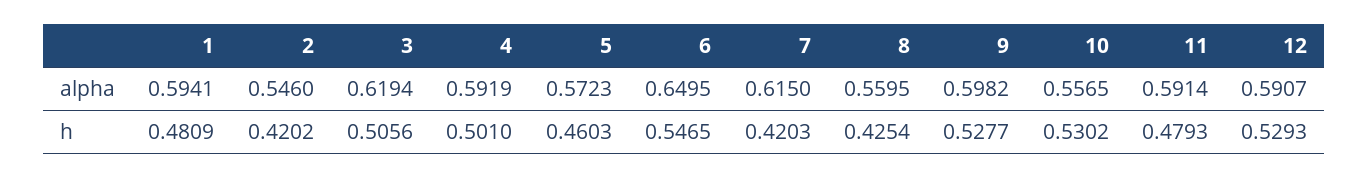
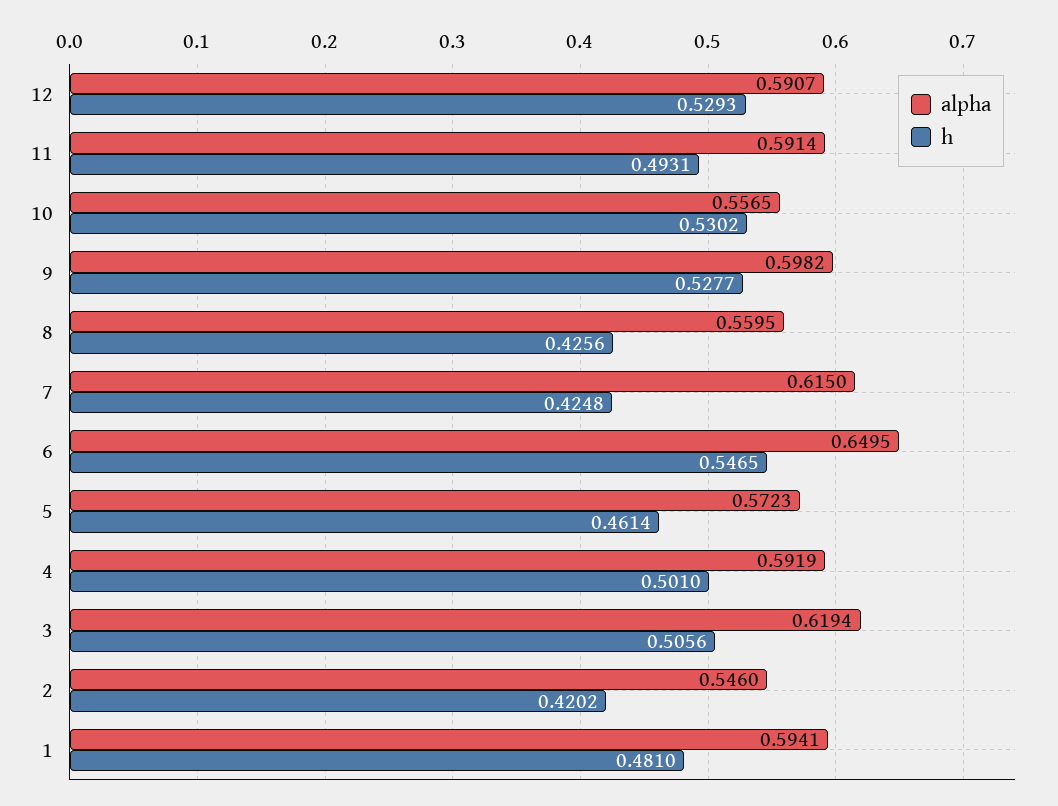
  {
    "alpha": {
      "1": 0.5941,
      "2": 0.546,
      "3": 0.6194,
      "4": 0.5919,
      "5": 0.5723,
      "6": 0.6495,
      "7": 0.615,
      "8": 0.5595,
      "9": 0.5982,
      "10": 0.5565,
      "11": 0.5914,
      "12": 0.5907
    },
    "h": {
-     "1": 0.4809,
+     "1": 0.481,
      "2": 0.4202,
      "3": 0.5056,
      "4": 0.501,
-     "5": 0.4603,
+     "5": 0.4614,
      "6": 0.5465,
-     "7": 0.4203,
+     "7": 0.4248,
-     "8": 0.4254,
+     "8": 0.4256,
      "9": 0.5277,
      "10": 0.5302,
-     "11": 0.4793,
+     "11": 0.4931,
      "12": 0.5293
    }
  }

